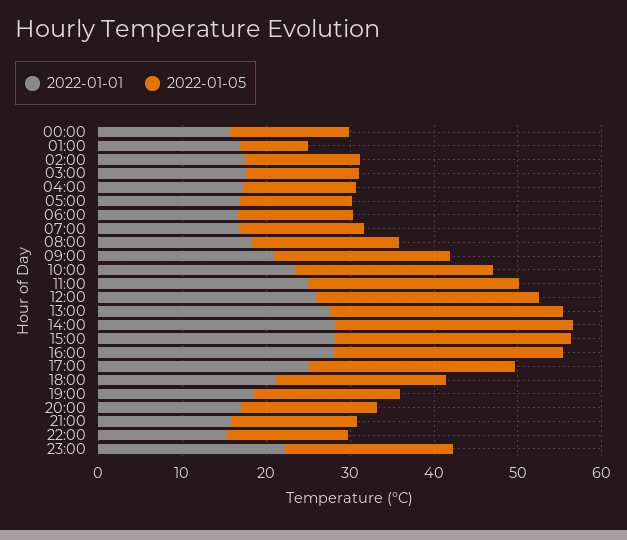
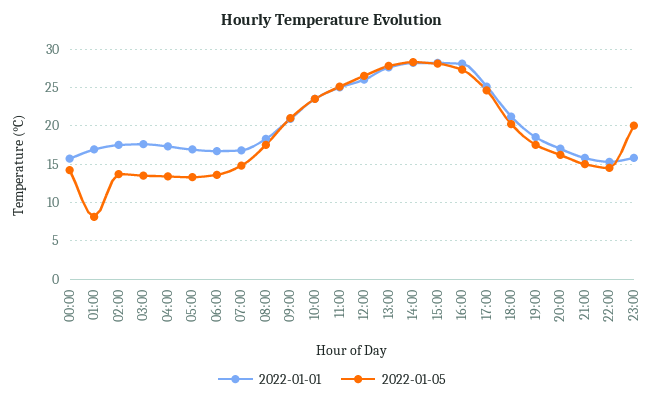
  {
    "2022-01-01": {
      "00:00": 16,
      "01:00": 17,
      "02:00": 18,
      "03:00": 18,
      "04:00": 17,
      "05:00": 17,
      "06:00": 17,
      "07:00": 17,
      "08:00": 18,
      "09:00": 21,
      "10:00": 24,
      "11:00": 25,
      "12:00": 26,
      "13:00": 28,
      "14:00": 28,
      "15:00": 28,
      "16:00": 28,
      "17:00": 25,
      "18:00": 21,
      "19:00": 19,
      "20:00": 17,
      "21:00": 16,
      "22:00": 15,
-     "23:00": 22
+     "23:00": 16
    },
    "2022-01-05": {
      "00:00": 14,
      "01:00": 8,
      "02:00": 14,
      "03:00": 14,
      "04:00": 13,
      "05:00": 13,
      "06:00": 14,
      "07:00": 15,
      "08:00": 18,
      "09:00": 21,
      "10:00": 24,
      "11:00": 25,
      "12:00": 27,
      "13:00": 28,
      "14:00": 28,
      "15:00": 28,
      "16:00": 27,
      "17:00": 25,
      "18:00": 20,
      "19:00": 18,
      "20:00": 16,
      "21:00": 15,
      "22:00": 15,
      "23:00": 20
    }
  }

